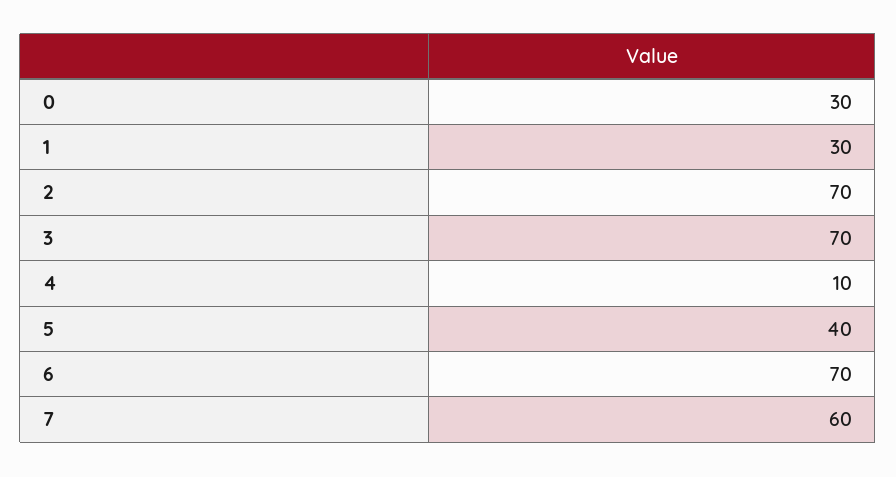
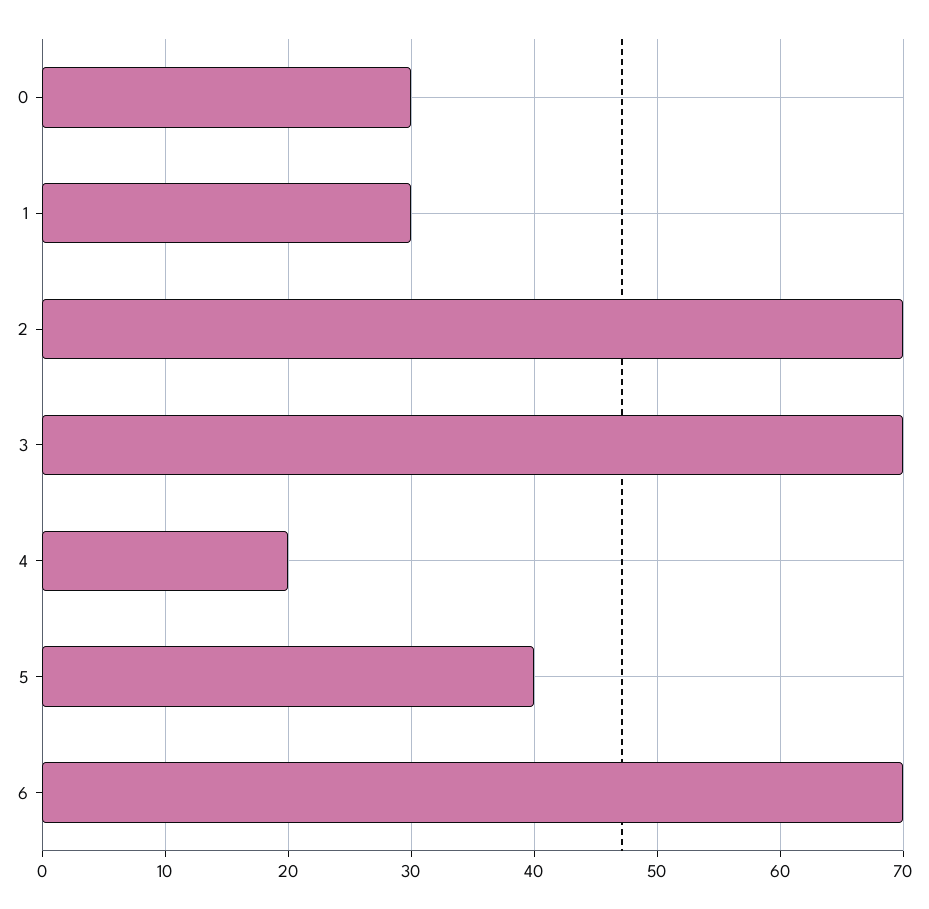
  {
    "0": 30,
    "1": 30,
    "2": 70,
    "3": 70,
-   "4": 10,
+   "4": 20,
    "5": 40,
-   "6": 70,
+   "6": 70
-   "7": 60
  }

